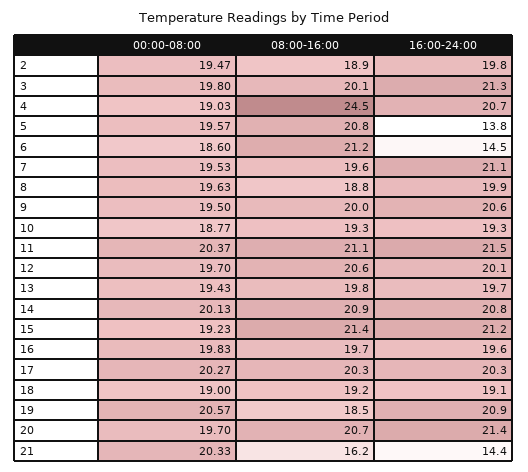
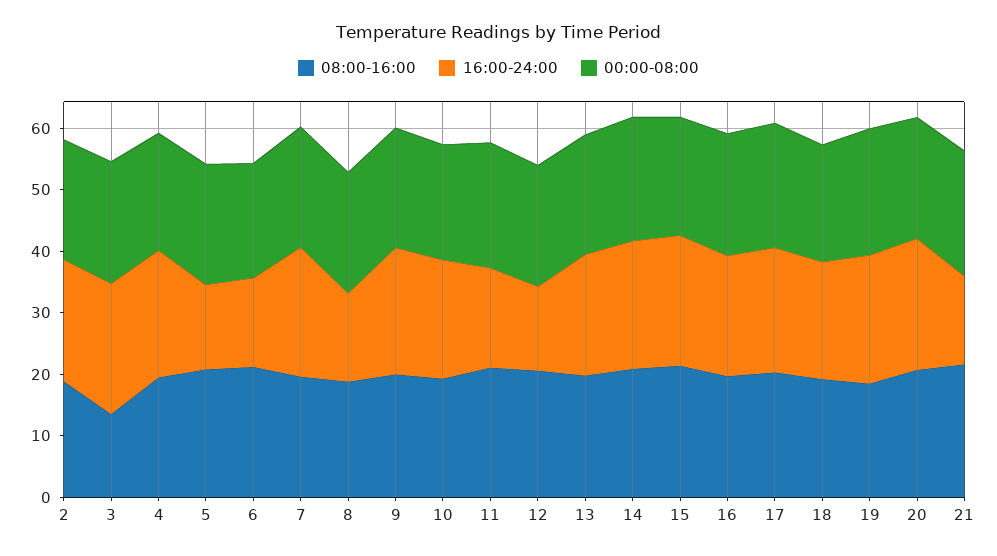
  {
    "00:00-08:00": {
      "2": 19.47,
      "3": 19.8,
      "4": 19.03,
      "5": 19.57,
      "6": 18.6,
      "7": 19.53,
      "8": 19.63,
      "9": 19.5,
      "10": 18.77,
      "11": 20.37,
      "12": 19.7,
      "13": 19.43,
      "14": 20.13,
      "15": 19.23,
      "16": 19.83,
      "17": 20.27,
      "18": 19,
      "19": 20.57,
      "20": 19.7,
      "21": 20.33
    },
    "08:00-16:00": {
      "2": 18.9,
-     "3": 20.1,
+     "3": 14,
-     "4": 24.5,
+     "4": 20,
      "5": 20.8,
      "6": 21.2,
      "7": 19.6,
      "8": 18.8,
      "9": 20,
      "10": 19.3,
      "11": 21.1,
      "12": 20.6,
      "13": 19.8,
      "14": 20.9,
      "15": 21.4,
      "16": 19.7,
      "17": 20.3,
      "18": 19.2,
      "19": 18.5,
      "20": 20.7,
-     "21": 16.2
+     "21": 22
    },
    "16:00-24:00": {
      "2": 19.8,
      "3": 21.3,
      "4": 20.7,
      "5": 13.8,
      "6": 14.5,
      "7": 21.1,
-     "8": 19.9,
+     "8": 14,
      "9": 20.6,
      "10": 19.3,
-     "11": 21.5,
+     "11": 16,
-     "12": 20.1,
+     "12": 14,
      "13": 19.7,
      "14": 20.8,
      "15": 21.2,
      "16": 19.6,
      "17": 20.3,
      "18": 19.1,
      "19": 20.9,
      "20": 21.4,
      "21": 14.4
    }
  }

